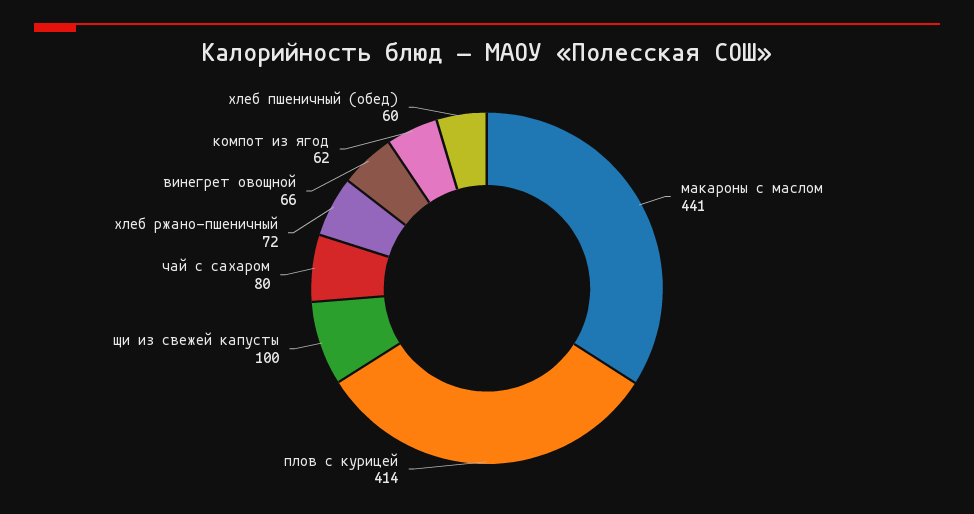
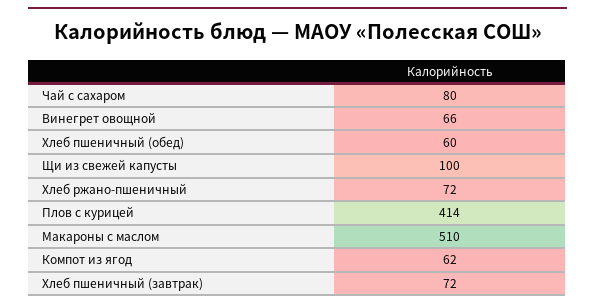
  {
-   "макароны с маслом": 441,
+   "макароны с маслом": 510,
    "плов с курицей": 414,
    "щи из свежей капусты": 100,
    "чай с сахаром": 80,
    "хлеб ржано-пшеничный": 72,
    "винегрет овощной": 66,
    "компот из ягод": 62,
-   "хлеб пшеничный (обед)": 60
+   "хлеб пшеничный (обед)": 60,
+   "Хлеб пшеничный (завтрак)": 72
  }

